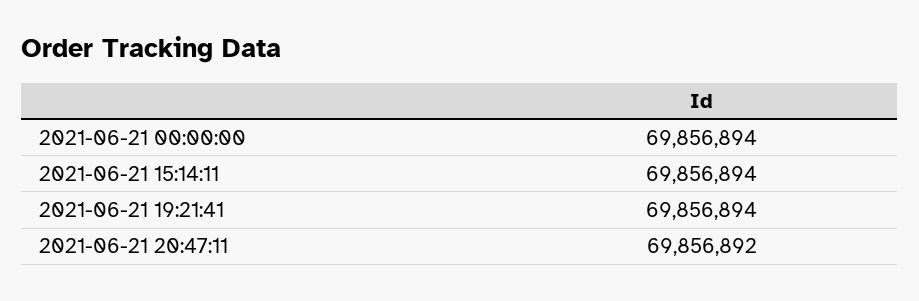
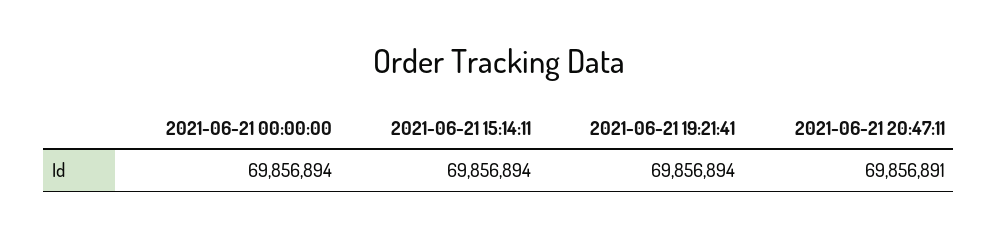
  {
    "2021-06-21 00:00:00": 69856894,
    "2021-06-21 15:14:11": 69856894,
    "2021-06-21 19:21:41": 69856894,
-   "2021-06-21 20:47:11": 69856892
+   "2021-06-21 20:47:11": 69856891
  }

